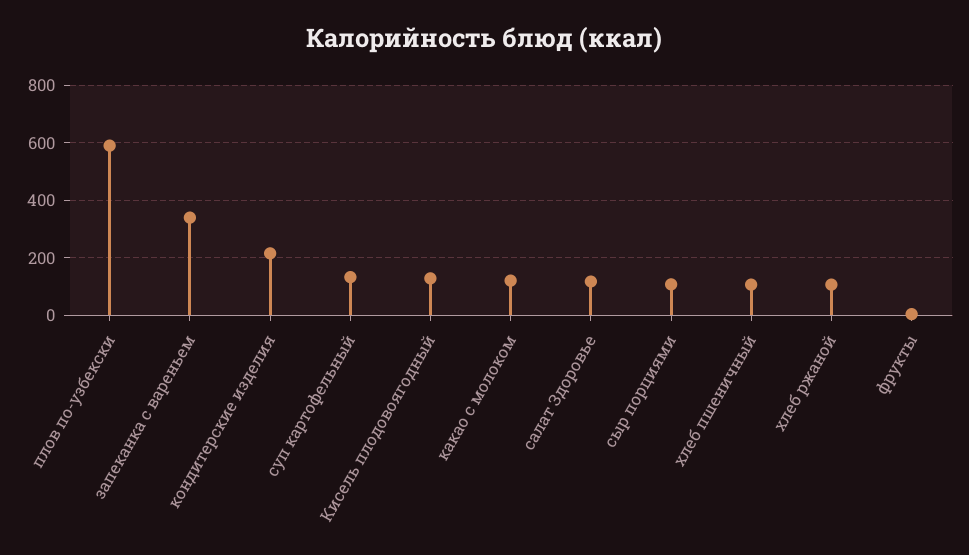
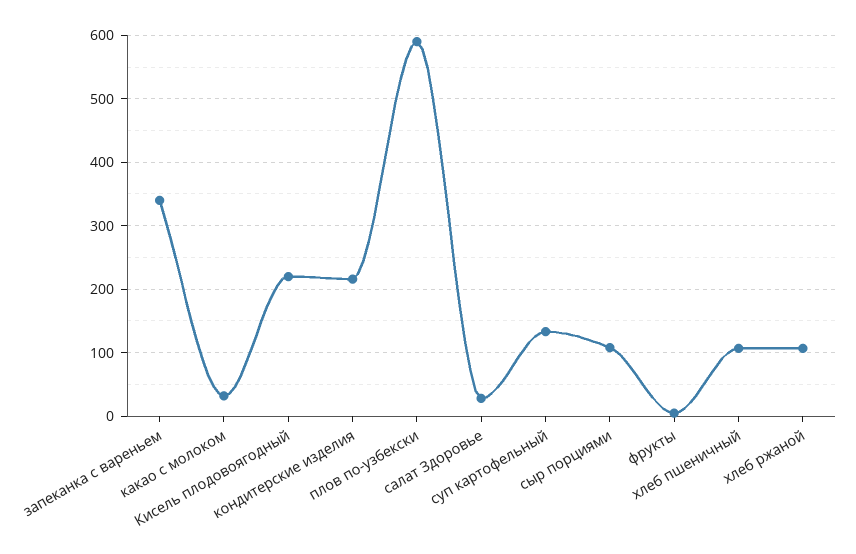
  {
    "плов по-узбекски": 590,
    "запеканка с вареньем": 340,
    "кондитерские изделия": 220,
    "суп картофельный": 130,
-   "Кисель плодовоягодный": 125,
+   "Кисель плодовоягодный": 220,
-   "какао с молоком": 125,
+   "какао с молоком": 30,
-   "салат Здоровье": 125,
+   "салат Здоровье": 30,
    "сыр порциями": 110,
    "хлеб пшеничный": 110,
    "хлеб ржаной": 110,
    "фрукты": 10
  }

